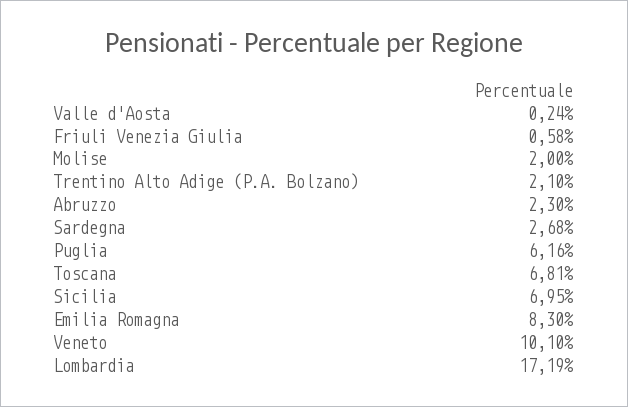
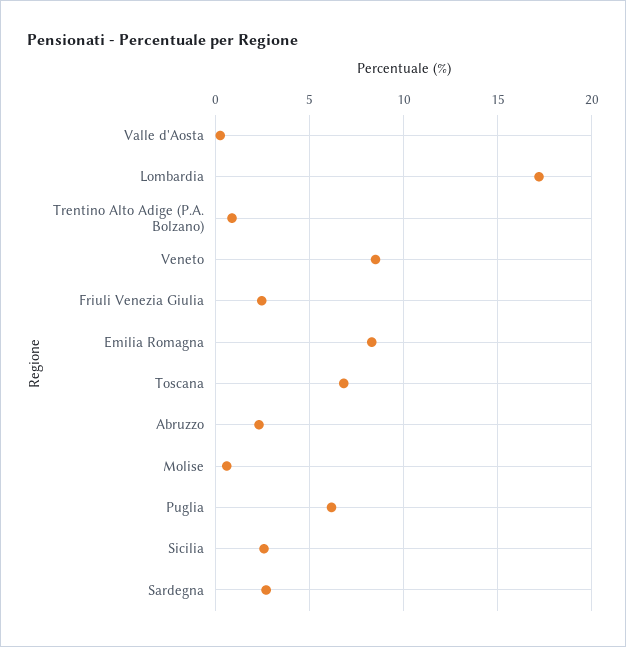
  {
    "Valle d'Aosta": 0.24,
-   "Friuli Venezia Giulia": 0.58,
+   "Friuli Venezia Giulia": 2.5,
-   "Molise": 2,
+   "Molise": 0.5,
-   "Trentino Alto Adige (P.A. Bolzano)": 2.1,
+   "Trentino Alto Adige (P.A. Bolzano)": 1,
    "Abruzzo": 2.3,
    "Sardegna": 2.68,
    "Puglia": 6.16,
    "Toscana": 6.81,
-   "Sicilia": 6.95,
+   "Sicilia": 2.5,
    "Emilia Romagna": 8.3,
-   "Veneto": 10.1,
+   "Veneto": 8.5,
    "Lombardia": 17.19
  }

